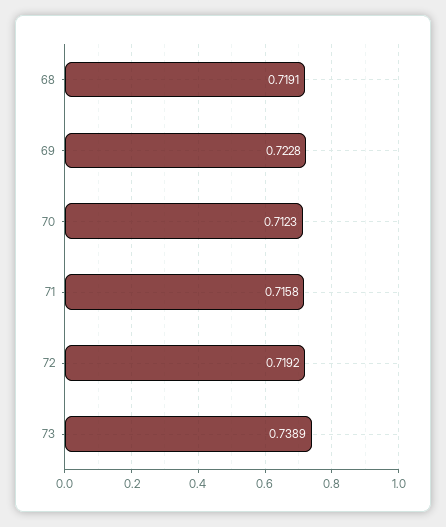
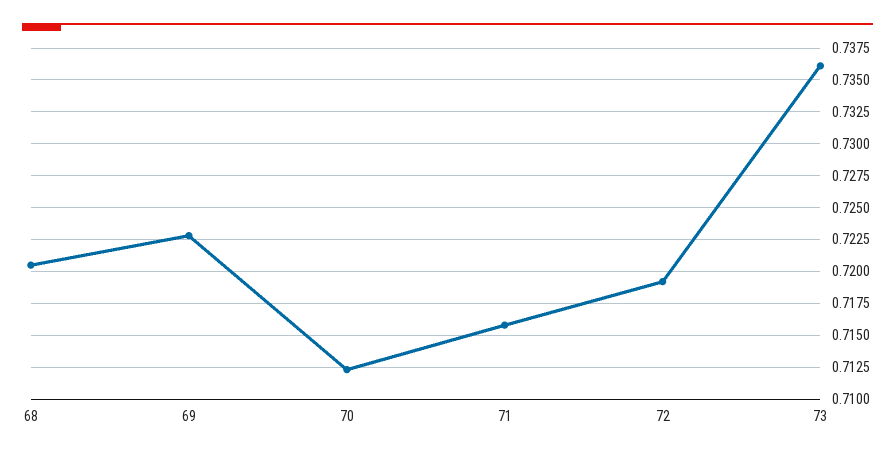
  {
-   "68": 0.7191,
+   "68": 0.7205,
    "69": 0.7228,
    "70": 0.7123,
    "71": 0.7158,
    "72": 0.7192,
-   "73": 0.7389
+   "73": 0.736
  }

